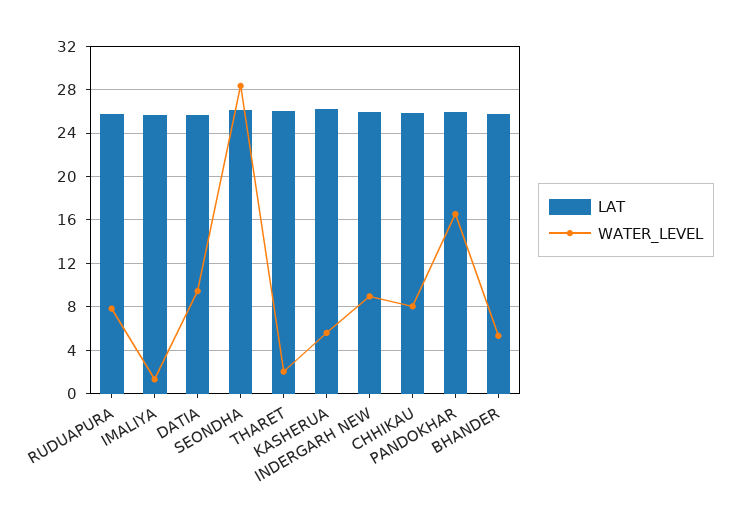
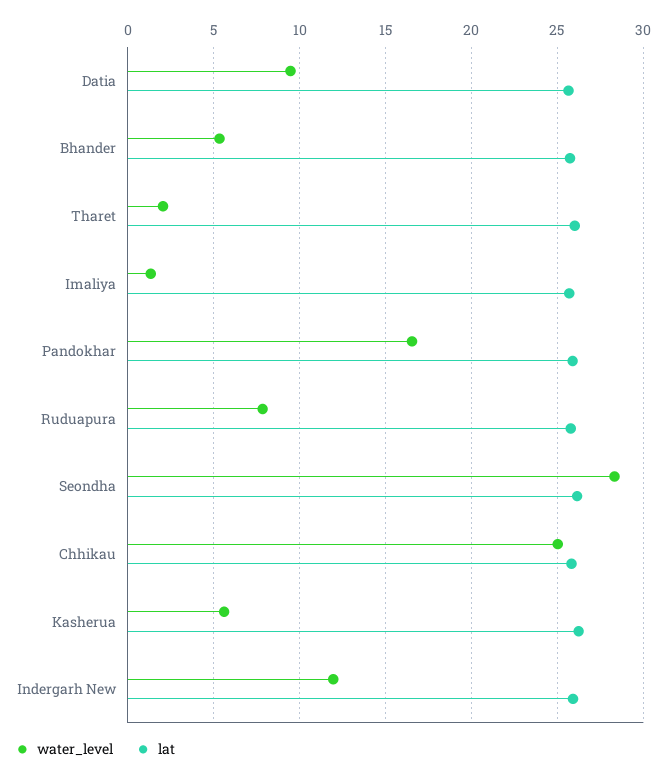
  {
    "LAT": {
      "RUDUAPURA": 26,
      "IMALIYA": 25.5,
      "DATIA": 25.5,
      "SEONDHA": 26,
      "THARET": 26,
      "KASHERUA": 26,
      "INDERGARH NEW": 26,
      "CHHIKAU": 26,
      "PANDOKHAR": 26,
      "BHANDER": 25.5
    },
    "WATER_LEVEL": {
      "RUDUAPURA": 8,
      "IMALIYA": 1.5,
      "DATIA": 9.5,
      "SEONDHA": 28.5,
      "THARET": 2,
      "KASHERUA": 5.5,
-     "INDERGARH NEW": 9,
+     "INDERGARH NEW": 12,
-     "CHHIKAU": 8,
+     "CHHIKAU": 25,
      "PANDOKHAR": 16.5,
      "BHANDER": 5.5
    }
  }

